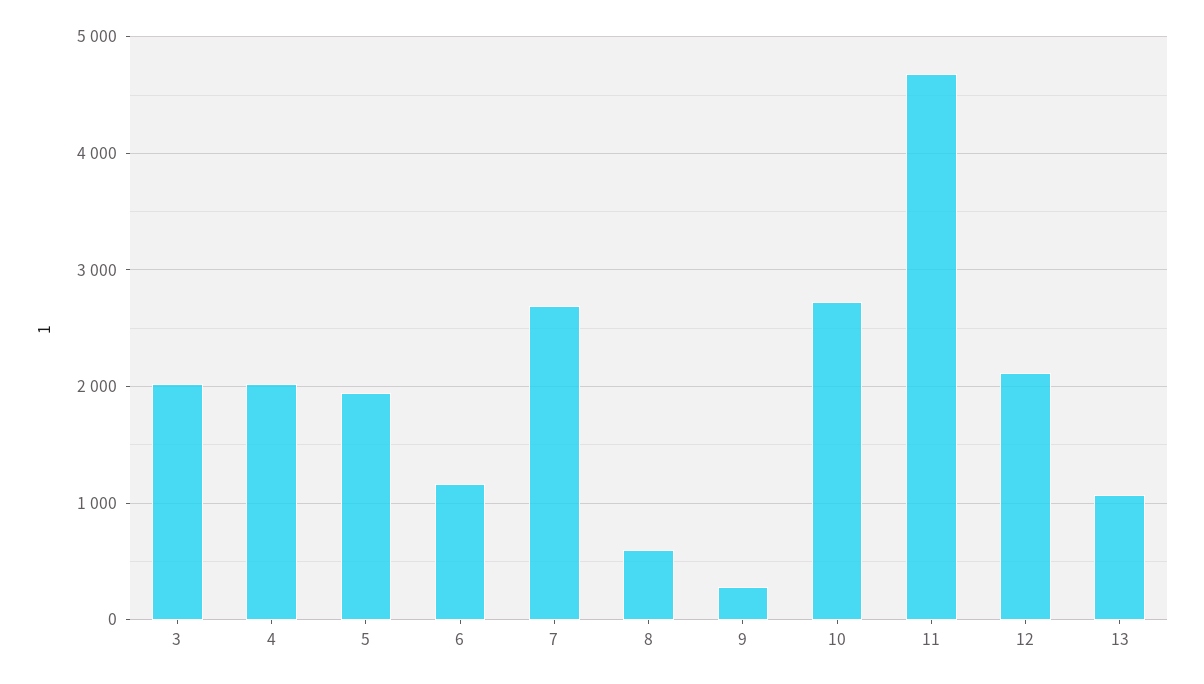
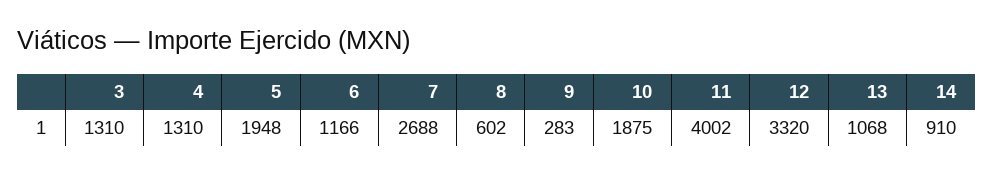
  {
-   "3": 2000,
+   "3": 1310,
-   "4": 2000,
+   "4": 1310,
    "5": 1948,
    "6": 1166,
    "7": 2688,
    "8": 602,
    "9": 283,
-   "10": 2700,
+   "10": 1875,
-   "11": 4700,
+   "11": 4002,
-   "12": 2100,
+   "12": 3320,
-   "13": 1068
+   "13": 1068,
+   "14": 910
  }

